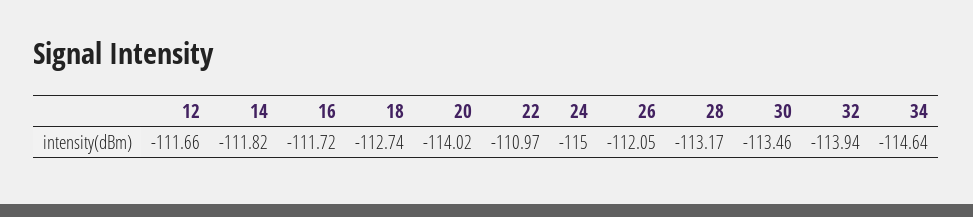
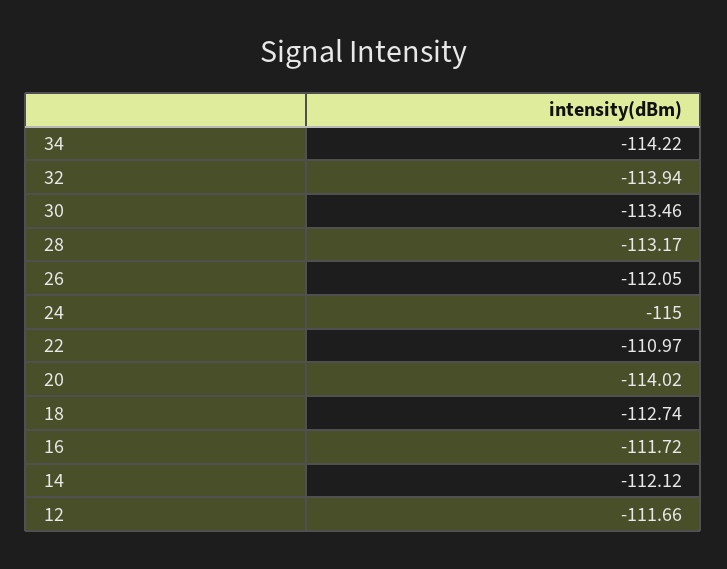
  {
    "12": -111.66,
-   "14": -111.82,
+   "14": -112.12,
    "16": -111.72,
    "18": -112.74,
    "20": -114.02,
    "22": -110.97,
    "24": -115,
    "26": -112.05,
    "28": -113.17,
    "30": -113.46,
    "32": -113.94,
-   "34": -114.64
+   "34": -114.22
  }

